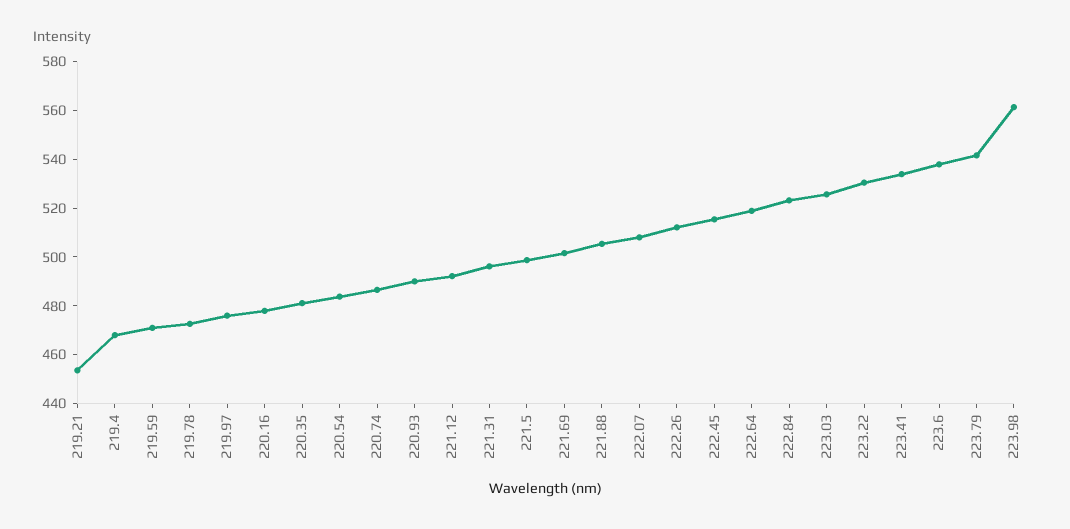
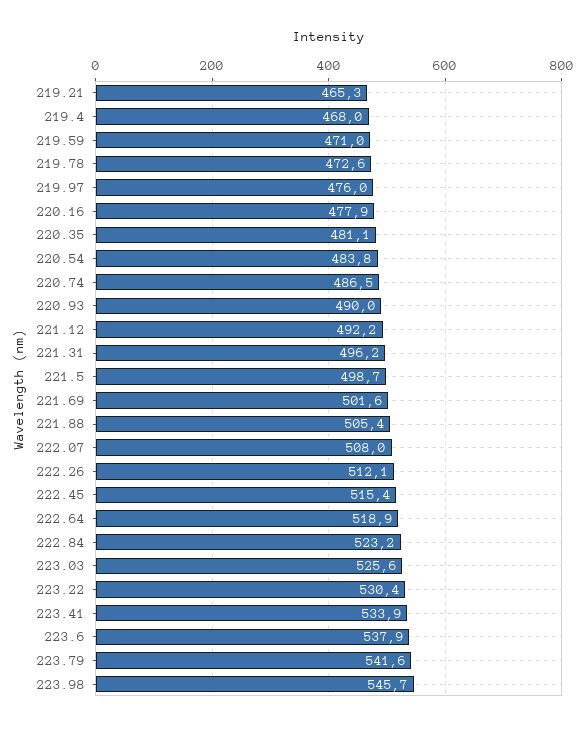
  {
-   "219.21": 455,
+   "219.21": 465.3,
    "219.4": 468,
    "219.59": 471,
    "219.78": 472.6,
    "219.97": 476,
    "220.16": 477.9,
    "220.35": 481.1,
    "220.54": 483.8,
    "220.74": 486.5,
    "220.93": 490,
    "221.12": 492.2,
    "221.31": 496.2,
    "221.5": 498.7,
    "221.69": 501.6,
    "221.88": 505.4,
    "222.07": 508,
    "222.26": 512.1,
    "222.45": 515.4,
    "222.64": 518.9,
    "222.84": 523.2,
    "223.03": 525.6,
    "223.22": 530.4,
    "223.41": 533.9,
    "223.6": 537.9,
    "223.79": 541.6,
-   "223.98": 560
+   "223.98": 545.7
  }

